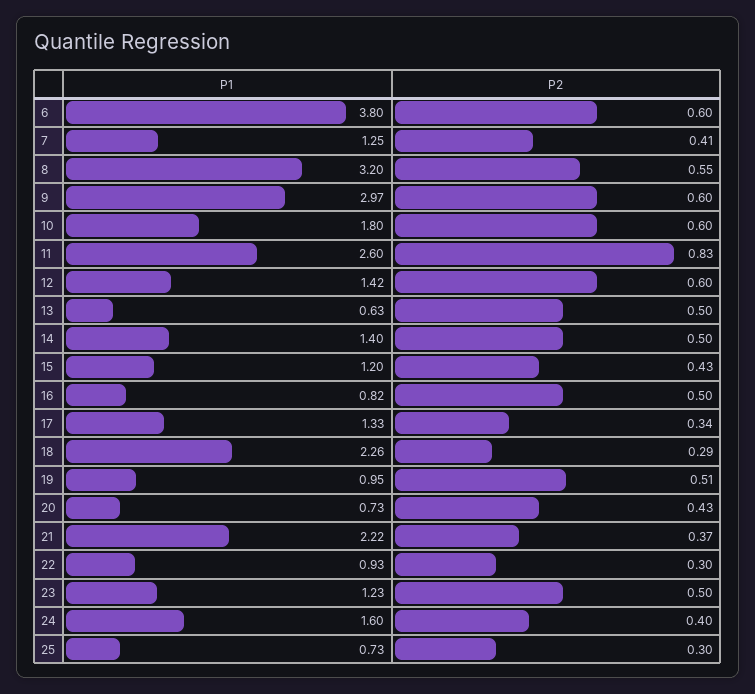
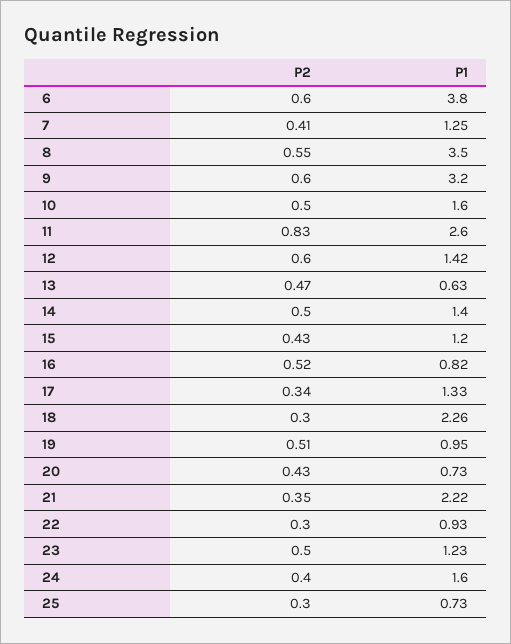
  {
    "P1": {
      "6": 3.8,
      "7": 1.25,
-     "8": 3.2,
+     "8": 3.5,
-     "9": 2.97,
+     "9": 3.2,
-     "10": 1.8,
+     "10": 1.6,
      "11": 2.6,
      "12": 1.42,
      "13": 0.63,
      "14": 1.4,
      "15": 1.2,
      "16": 0.82,
      "17": 1.33,
      "18": 2.26,
      "19": 0.95,
      "20": 0.73,
      "21": 2.22,
      "22": 0.93,
      "23": 1.23,
      "24": 1.6,
      "25": 0.73
    },
    "P2": {
      "6": 0.6,
      "7": 0.41,
      "8": 0.55,
      "9": 0.6,
-     "10": 0.6,
+     "10": 0.5,
      "11": 0.83,
      "12": 0.6,
-     "13": 0.5,
+     "13": 0.47,
      "14": 0.5,
      "15": 0.43,
-     "16": 0.5,
+     "16": 0.52,
      "17": 0.34,
-     "18": 0.29,
+     "18": 0.3,
      "19": 0.51,
      "20": 0.43,
-     "21": 0.37,
+     "21": 0.35,
      "22": 0.3,
      "23": 0.5,
      "24": 0.4,
      "25": 0.3
    }
  }

